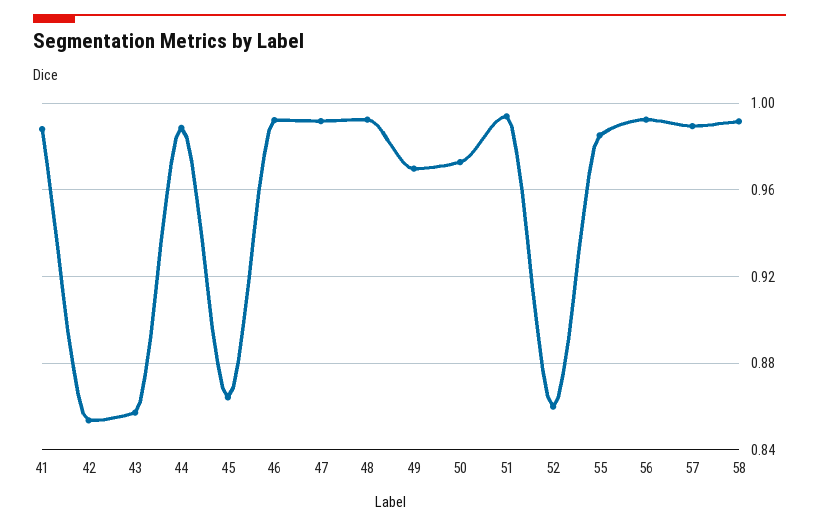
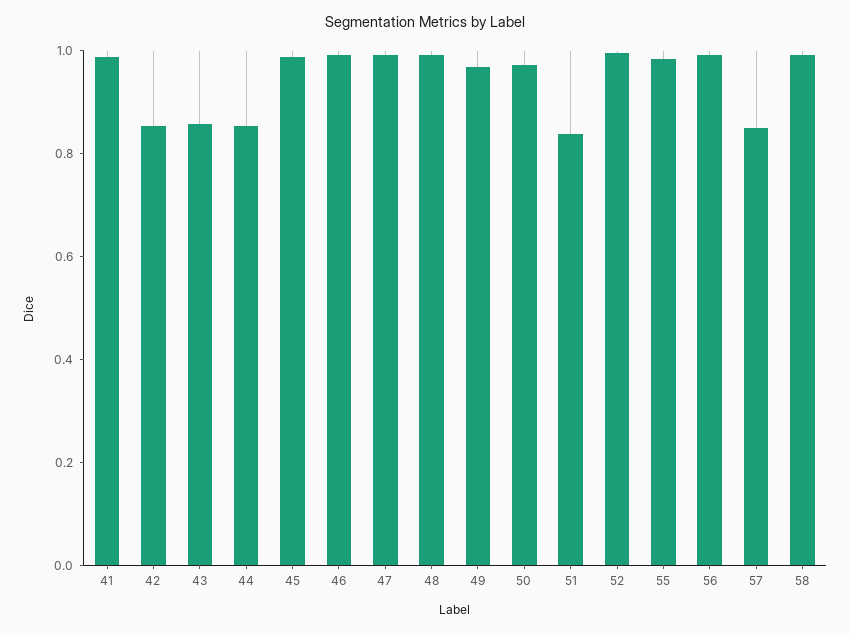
  {
    "41": 0.99,
    "42": 0.855,
    "43": 0.855,
-   "44": 0.99,
+   "44": 0.85,
-   "45": 0.865,
+   "45": 1,
    "46": 0.99,
    "47": 0.99,
    "48": 0.99,
    "49": 0.97,
    "50": 0.975,
-   "51": 0.995,
+   "51": 0.85,
-   "52": 0.86,
+   "52": 1,
    "55": 0.985,
    "56": 0.99,
-   "57": 0.99,
+   "57": 0.85,
    "58": 0.99
  }

